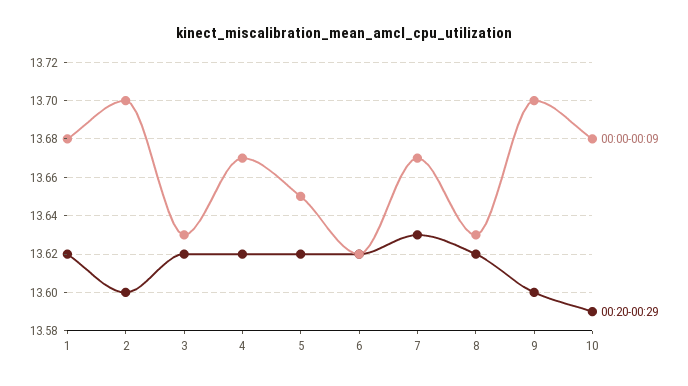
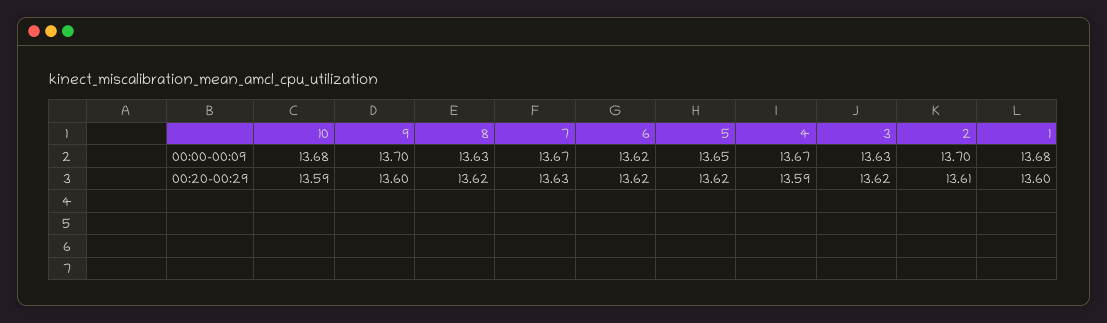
  {
    "00:00-00:09": {
      "1": 13.68,
      "2": 13.7,
      "3": 13.63,
      "4": 13.67,
      "5": 13.65,
      "6": 13.62,
      "7": 13.67,
      "8": 13.63,
      "9": 13.7,
      "10": 13.68
    },
    "00:20-00:29": {
-     "1": 13.62,
+     "1": 13.6,
-     "2": 13.6,
+     "2": 13.61,
      "3": 13.62,
-     "4": 13.62,
+     "4": 13.59,
      "5": 13.62,
      "6": 13.62,
      "7": 13.63,
      "8": 13.62,
      "9": 13.6,
      "10": 13.59
    }
  }

